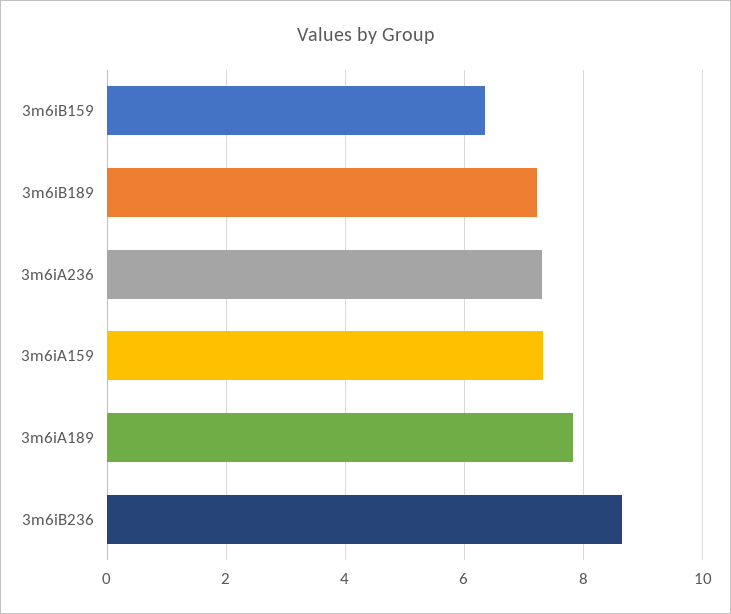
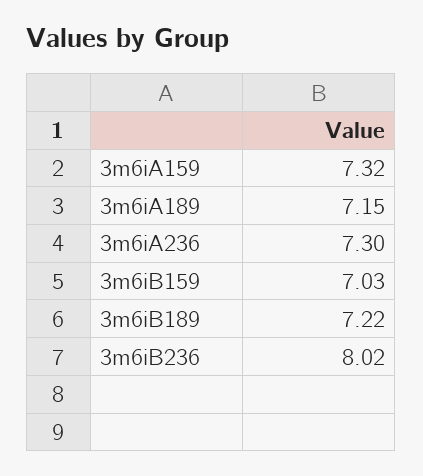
  {
-   "3m6iB159": 6.4,
+   "3m6iB159": 7.03,
    "3m6iB189": 7.22,
    "3m6iA236": 7.3,
    "3m6iA159": 7.32,
-   "3m6iA189": 7.8,
+   "3m6iA189": 7.15,
-   "3m6iB236": 8.6
+   "3m6iB236": 8.02
  }

